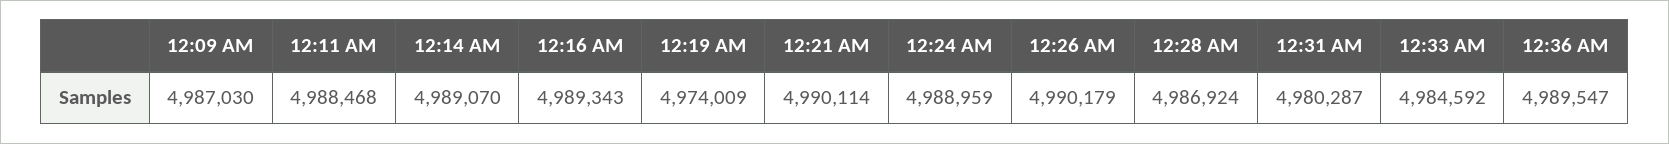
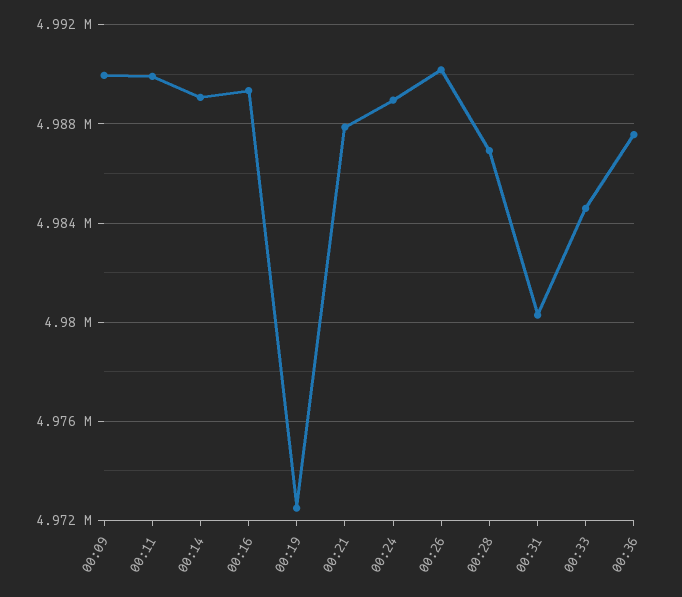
  {
-   "12:09 AM": 4987030,
+   "12:09 AM": 4990000,
-   "12:11 AM": 4988468,
+   "12:11 AM": 4990000,
    "12:14 AM": 4989070,
    "12:16 AM": 4989343,
-   "12:19 AM": 4974009,
+   "12:19 AM": 4972500,
-   "12:21 AM": 4990114,
+   "12:21 AM": 4988000,
    "12:24 AM": 4988959,
    "12:26 AM": 4990179,
    "12:28 AM": 4986924,
    "12:31 AM": 4980287,
    "12:33 AM": 4984592,
-   "12:36 AM": 4989547
+   "12:36 AM": 4987500
  }

